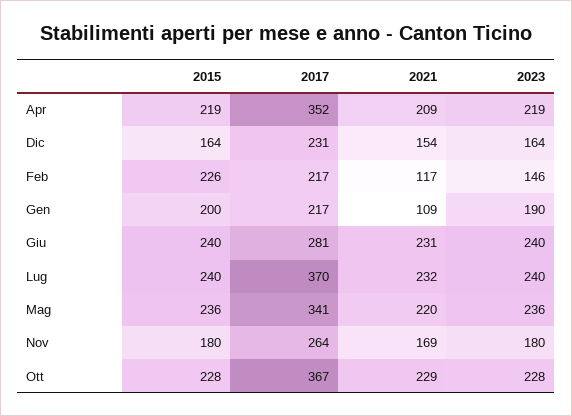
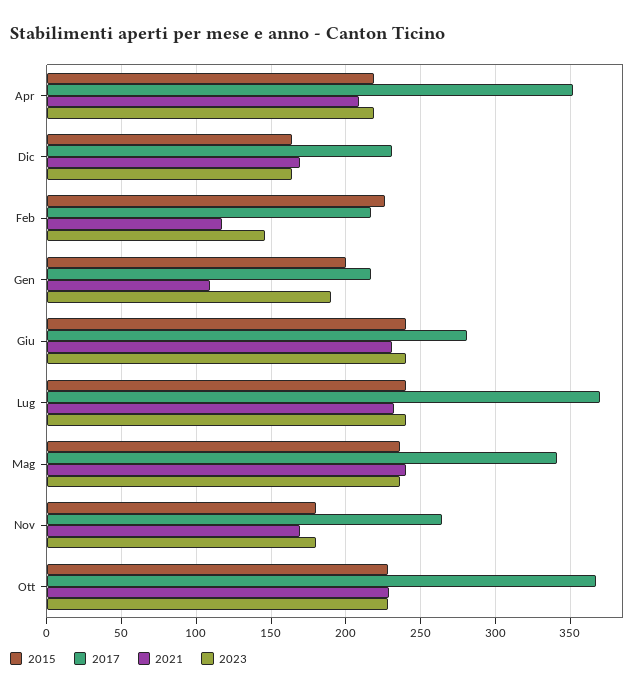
  {
    "2015": {
      "Apr": 219,
      "Dic": 164,
      "Feb": 226,
      "Gen": 200,
      "Giu": 240,
      "Lug": 240,
      "Mag": 236,
      "Nov": 180,
      "Ott": 228
    },
    "2017": {
      "Apr": 352,
      "Dic": 231,
      "Feb": 217,
      "Gen": 217,
      "Giu": 281,
      "Lug": 370,
      "Mag": 341,
      "Nov": 264,
      "Ott": 367
    },
    "2021": {
      "Apr": 209,
-     "Dic": 154,
+     "Dic": 170,
      "Feb": 117,
      "Gen": 109,
      "Giu": 231,
      "Lug": 232,
-     "Mag": 220,
+     "Mag": 240,
      "Nov": 169,
      "Ott": 229
    },
    "2023": {
      "Apr": 219,
      "Dic": 164,
      "Feb": 146,
      "Gen": 190,
      "Giu": 240,
      "Lug": 240,
      "Mag": 236,
      "Nov": 180,
      "Ott": 228
    }
  }

